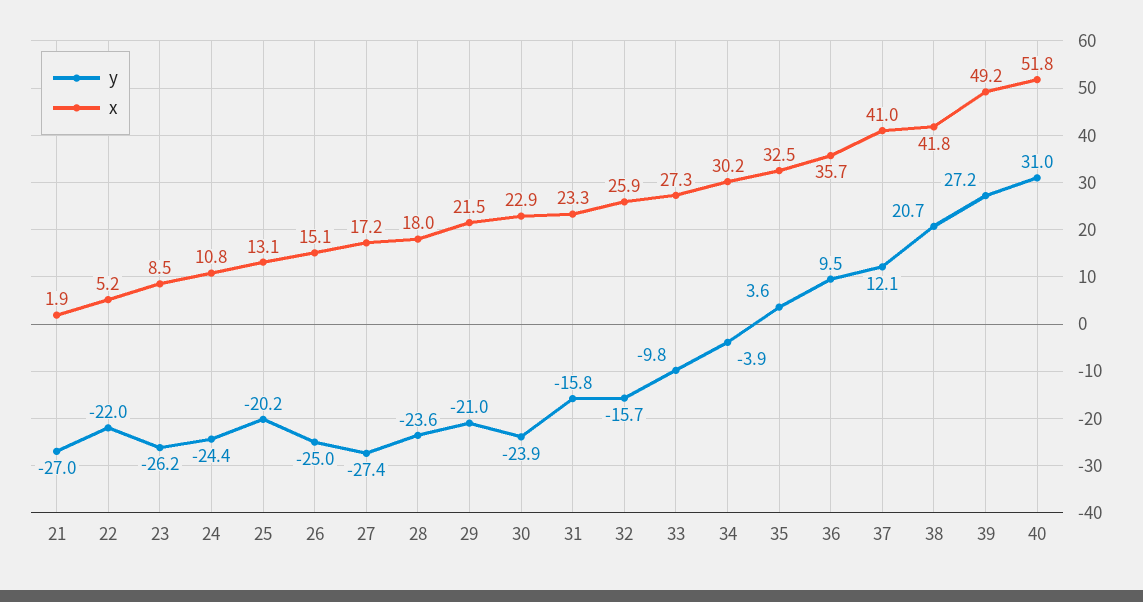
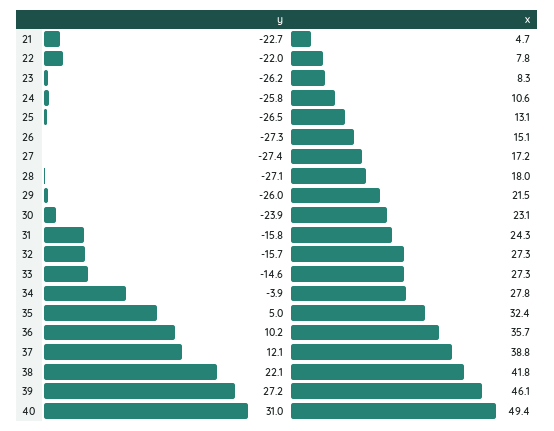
  {
    "y": {
-     "21": -27,
+     "21": -22.7,
      "22": -22,
      "23": -26.2,
-     "24": -24.4,
+     "24": -25.8,
-     "25": -20.2,
+     "25": -26.5,
-     "26": -25,
+     "26": -27.3,
      "27": -27.4,
-     "28": -23.6,
+     "28": -27.1,
-     "29": -21,
+     "29": -26,
      "30": -23.9,
      "31": -15.8,
      "32": -15.7,
-     "33": -9.8,
+     "33": -14.6,
      "34": -3.9,
-     "35": 3.6,
+     "35": 5,
-     "36": 9.5,
+     "36": 10.2,
      "37": 12.1,
-     "38": 20.7,
+     "38": 22.1,
      "39": 27.2,
      "40": 31
    },
    "x": {
-     "21": 1.9,
+     "21": 4.7,
-     "22": 5.2,
+     "22": 7.8,
-     "23": 8.5,
+     "23": 8.3,
-     "24": 10.8,
+     "24": 10.6,
      "25": 13.1,
      "26": 15.1,
      "27": 17.2,
      "28": 18,
      "29": 21.5,
-     "30": 22.9,
+     "30": 23.1,
-     "31": 23.3,
+     "31": 24.3,
-     "32": 25.9,
+     "32": 27.3,
      "33": 27.3,
-     "34": 30.2,
+     "34": 27.8,
-     "35": 32.5,
+     "35": 32.4,
      "36": 35.7,
-     "37": 41,
+     "37": 38.8,
      "38": 41.8,
-     "39": 49.2,
+     "39": 46.1,
-     "40": 51.8
+     "40": 49.4
    }
  }

